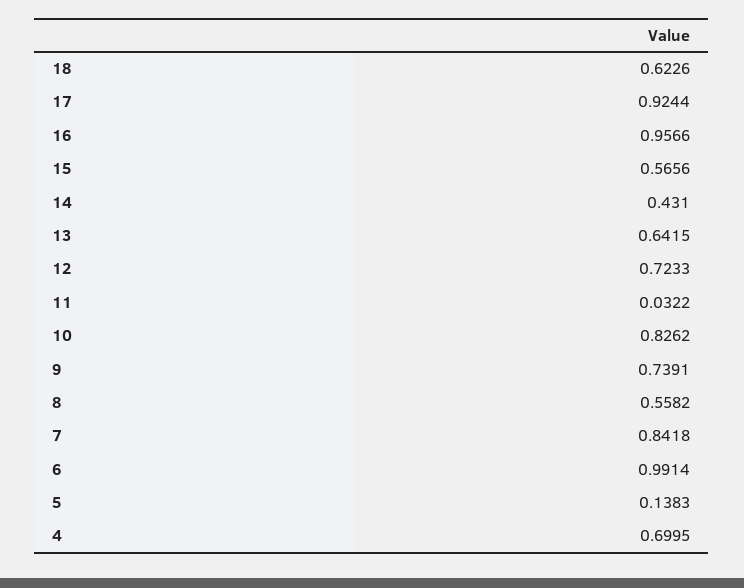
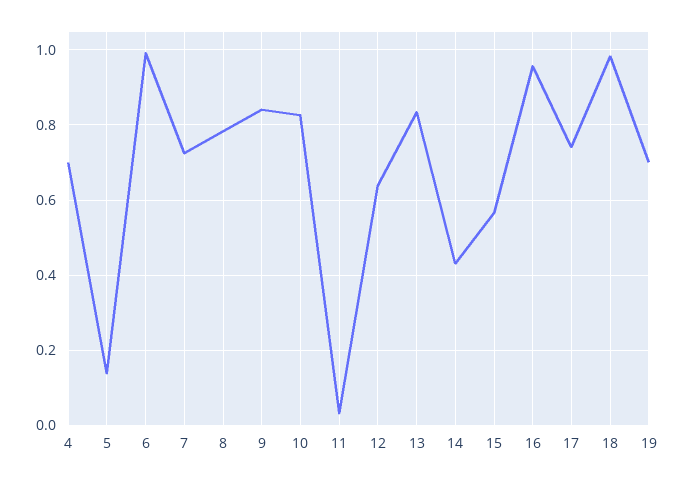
  {
-   "18": 0.6226,
+   "18": 0.98,
-   "17": 0.9244,
+   "17": 0.74,
    "16": 0.9566,
    "15": 0.5656,
    "14": 0.431,
-   "13": 0.6415,
+   "13": 0.84,
-   "12": 0.7233,
+   "12": 0.64,
    "11": 0.0322,
    "10": 0.8262,
-   "9": 0.7391,
+   "9": 0.84,
-   "8": 0.5582,
+   "8": 0.78,
-   "7": 0.8418,
+   "7": 0.72,
    "6": 0.9914,
    "5": 0.1383,
-   "4": 0.6995
+   "4": 0.6995,
+   "19": 0.7
  }

